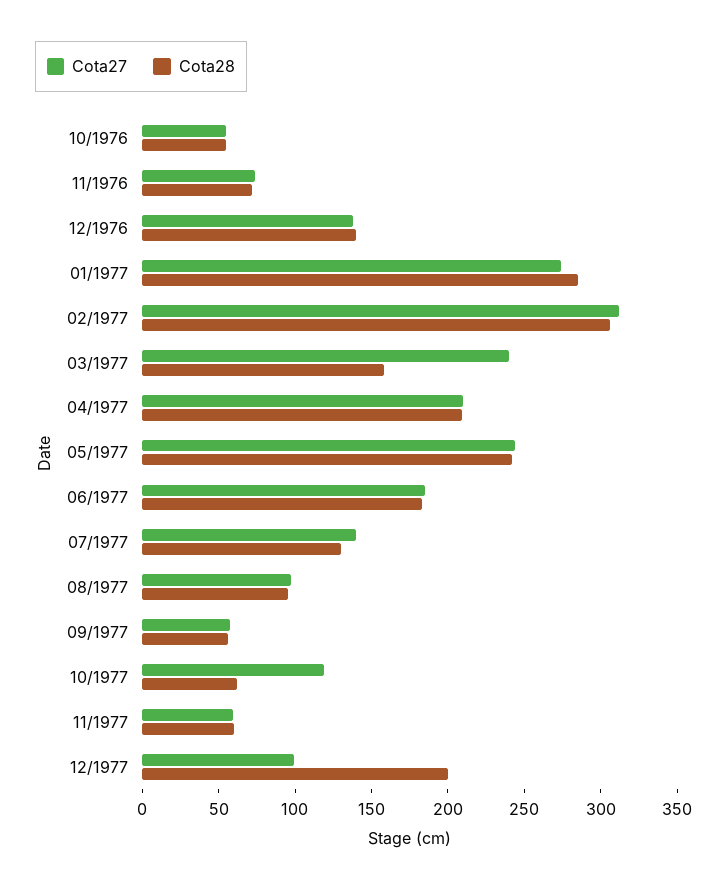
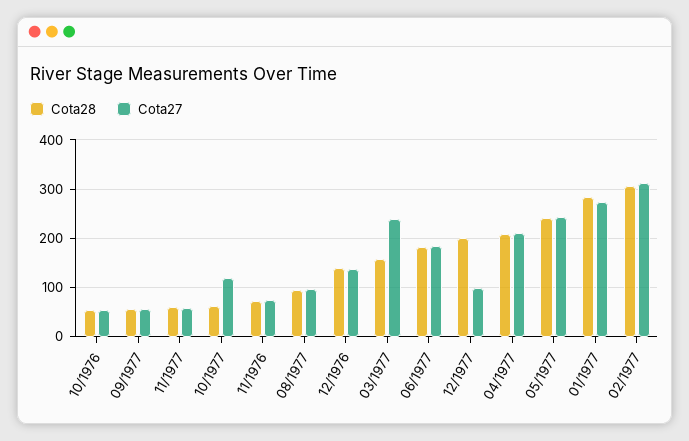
  {
    "Cota27": {
      "10/1976": 60,
      "11/1976": 70,
      "12/1976": 140,
      "01/1977": 270,
      "02/1977": 310,
      "03/1977": 240,
      "04/1977": 210,
      "05/1977": 240,
      "06/1977": 190,
-     "07/1977": 140,
      "08/1977": 100,
      "09/1977": 60,
      "10/1977": 120,
      "11/1977": 60,
      "12/1977": 100
    },
    "Cota28": {
      "10/1976": 60,
      "11/1976": 70,
      "12/1976": 140,
      "01/1977": 290,
      "02/1977": 310,
      "03/1977": 160,
      "04/1977": 210,
      "05/1977": 240,
      "06/1977": 180,
-     "07/1977": 130,
      "08/1977": 100,
      "09/1977": 60,
      "10/1977": 60,
      "11/1977": 60,
      "12/1977": 200
    }
  }

